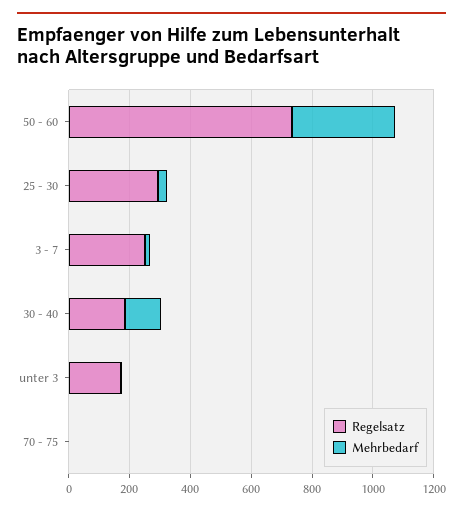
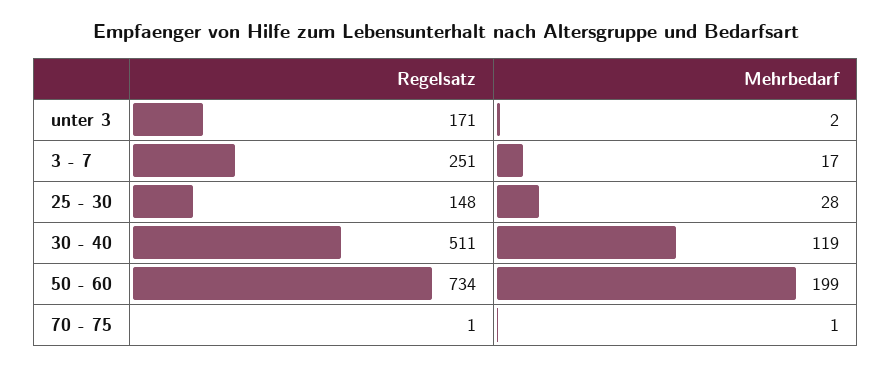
  {
    "Regelsatz": {
      "50 - 60": 734,
-     "25 - 30": 300,
+     "25 - 30": 148,
      "3 - 7": 251,
-     "30 - 40": 200,
+     "30 - 40": 511,
      "unter 3": 171,
      "70 - 75": 1
    },
    "Mehrbedarf": {
-     "50 - 60": 350,
+     "50 - 60": 199,
      "25 - 30": 28,
      "3 - 7": 17,
      "30 - 40": 119,
      "unter 3": 2,
      "70 - 75": 1
    }
  }

